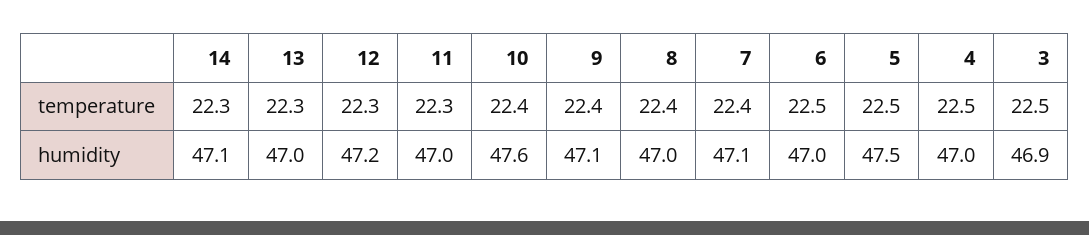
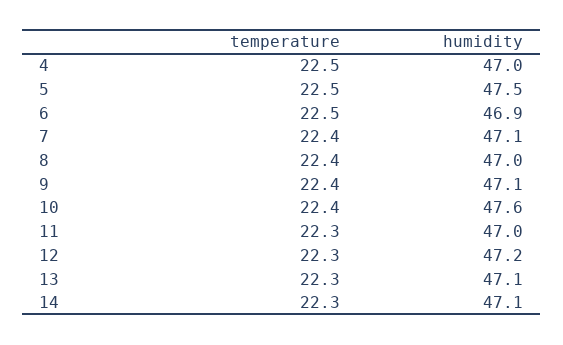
  {
    "14": {
      "temperature": 22.3,
      "humidity": 47.1
    },
    "13": {
      "temperature": 22.3,
-     "humidity": 47
+     "humidity": 47.1
    },
    "12": {
      "temperature": 22.3,
      "humidity": 47.2
    },
    "11": {
      "temperature": 22.3,
      "humidity": 47
    },
    "10": {
      "temperature": 22.4,
      "humidity": 47.6
    },
    "9": {
      "temperature": 22.4,
      "humidity": 47.1
    },
    "8": {
      "temperature": 22.4,
      "humidity": 47
    },
    "7": {
      "temperature": 22.4,
      "humidity": 47.1
    },
    "6": {
      "temperature": 22.5,
-     "humidity": 47
+     "humidity": 46.9
    },
    "5": {
      "temperature": 22.5,
      "humidity": 47.5
    },
    "4": {
      "temperature": 22.5,
      "humidity": 47
-   },
+   }
-   "3": {
-     "temperature": 22.5,
-     "humidity": 46.9
-   }
  }

